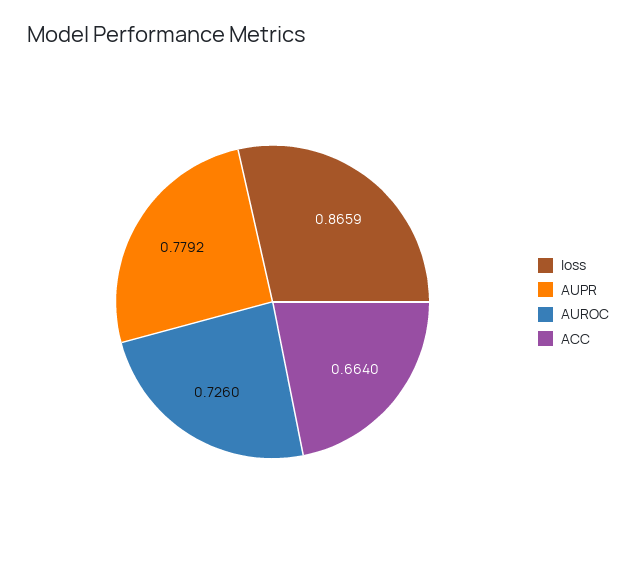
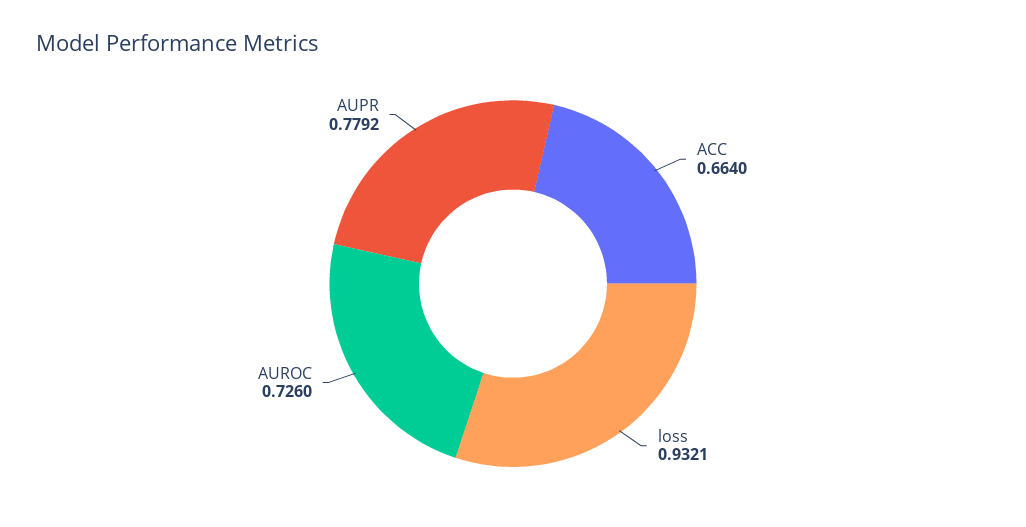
  {
-   "loss": 0.8659,
+   "loss": 0.9321,
    "AUPR": 0.7792,
    "AUROC": 0.726,
    "ACC": 0.664
  }

